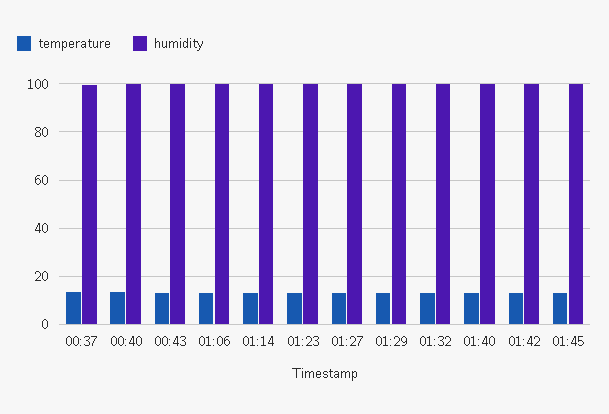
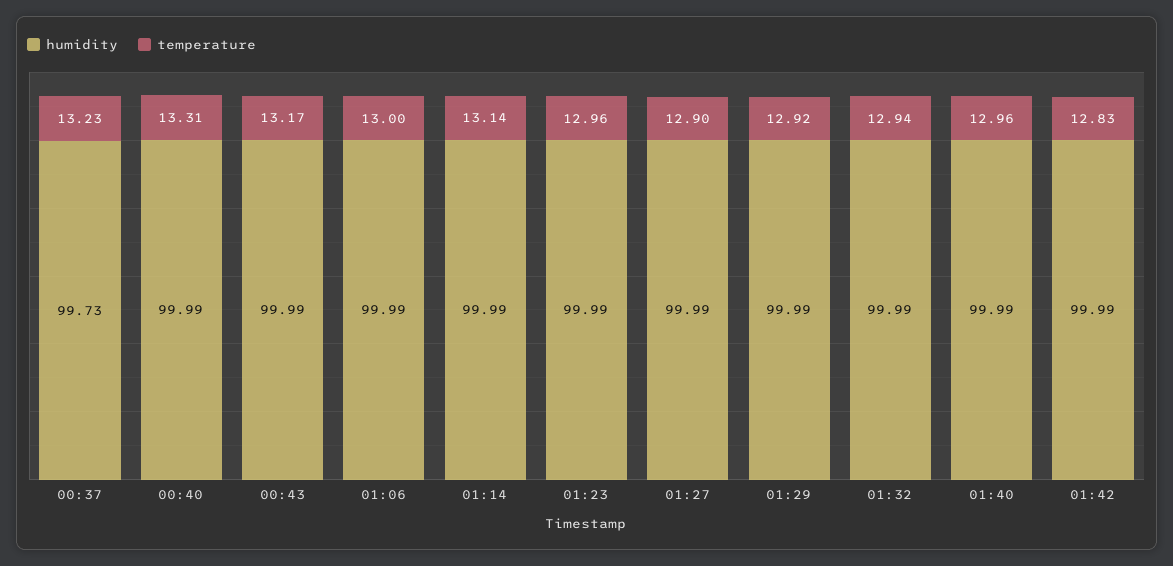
  {
    "temperature": {
      "00:37": 13.23,
      "00:40": 13.31,
      "00:43": 13.17,
      "01:06": 13,
      "01:14": 13.14,
      "01:23": 12.96,
      "01:27": 12.9,
      "01:29": 12.92,
      "01:32": 12.94,
      "01:40": 12.96,
-     "01:42": 12.83,
+     "01:42": 12.83
-     "01:45": 12.5
    },
    "humidity": {
      "00:37": 99.73,
      "00:40": 99.99,
      "00:43": 99.99,
      "01:06": 99.99,
      "01:14": 99.99,
      "01:23": 99.99,
      "01:27": 99.99,
      "01:29": 99.99,
      "01:32": 99.99,
      "01:40": 99.99,
-     "01:42": 99.99,
+     "01:42": 99.99
-     "01:45": 100
    }
  }

